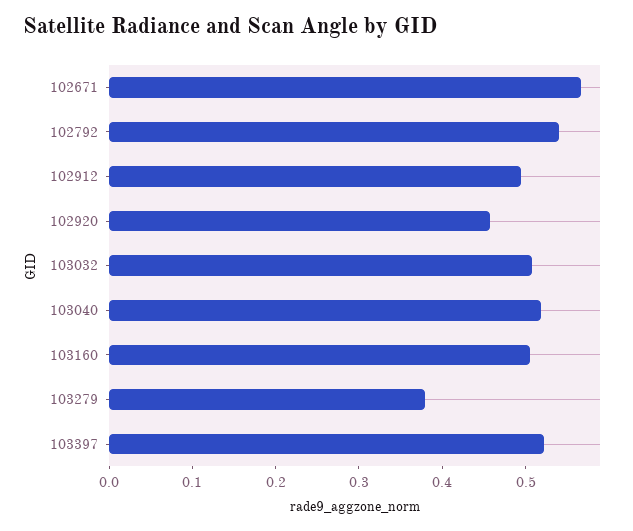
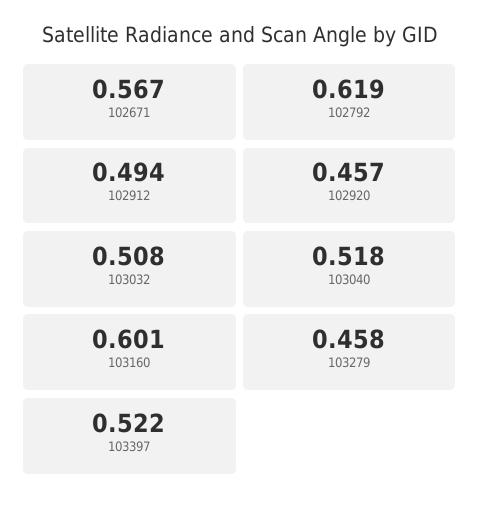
  {
    "102671": 0.567,
-   "102792": 0.54,
+   "102792": 0.619,
    "102912": 0.494,
    "102920": 0.457,
    "103032": 0.508,
    "103040": 0.518,
-   "103160": 0.5,
+   "103160": 0.601,
-   "103279": 0.38,
+   "103279": 0.458,
    "103397": 0.522
  }

